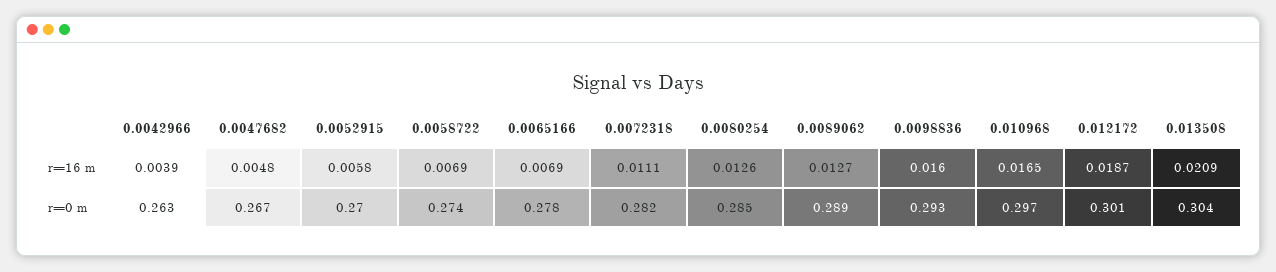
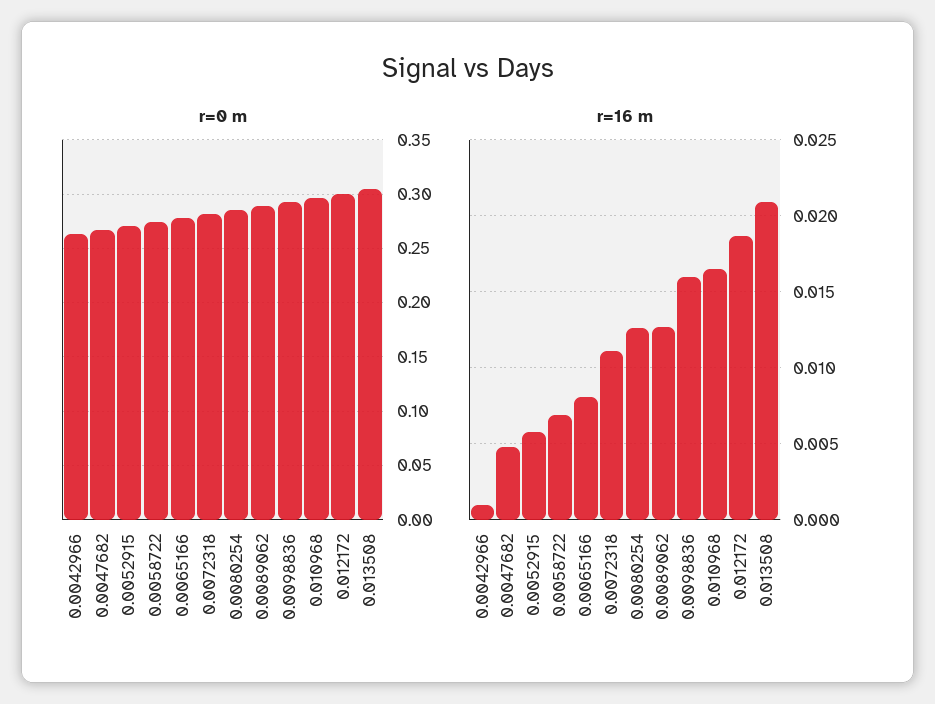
  {
    "r=16 m": {
-     "0.0042966": 0.0039,
+     "0.0042966": 0.001,
      "0.0047682": 0.0048,
      "0.0052915": 0.0058,
      "0.0058722": 0.0069,
-     "0.0065166": 0.0069,
+     "0.0065166": 0.008,
      "0.0072318": 0.0111,
      "0.0080254": 0.0126,
      "0.0089062": 0.0127,
      "0.0098836": 0.016,
      "0.010968": 0.0165,
      "0.012172": 0.0187,
      "0.013508": 0.0209
    },
    "r=0 m": {
      "0.0042966": 0.263,
      "0.0047682": 0.267,
      "0.0052915": 0.27,
      "0.0058722": 0.274,
      "0.0065166": 0.278,
      "0.0072318": 0.282,
      "0.0080254": 0.285,
      "0.0089062": 0.289,
      "0.0098836": 0.293,
      "0.010968": 0.297,
      "0.012172": 0.301,
      "0.013508": 0.304
    }
  }

